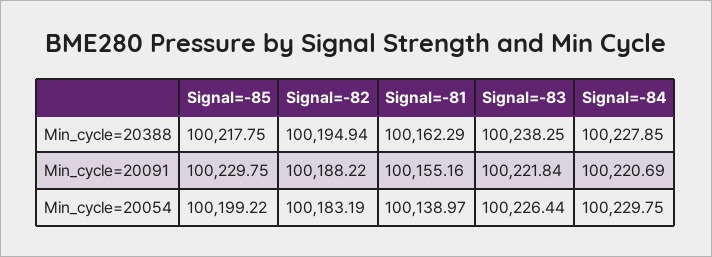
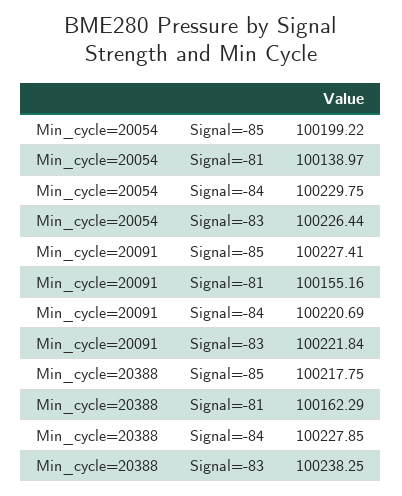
  {
    "Signal=-85": {
      "Min_cycle=20388": 100217.75,
-     "Min_cycle=20091": 100229.75,
+     "Min_cycle=20091": 100227.41,
      "Min_cycle=20054": 100199.22
    },
-   "Signal=-82": {
-     "Min_cycle=20388": 100194.94,
-     "Min_cycle=20091": 100188.22,
-     "Min_cycle=20054": 100183.19
-   },
    "Signal=-81": {
      "Min_cycle=20388": 100162.29,
      "Min_cycle=20091": 100155.16,
      "Min_cycle=20054": 100138.97
    },
    "Signal=-83": {
      "Min_cycle=20388": 100238.25,
      "Min_cycle=20091": 100221.84,
      "Min_cycle=20054": 100226.44
    },
    "Signal=-84": {
      "Min_cycle=20388": 100227.85,
      "Min_cycle=20091": 100220.69,
      "Min_cycle=20054": 100229.75
    }
  }

